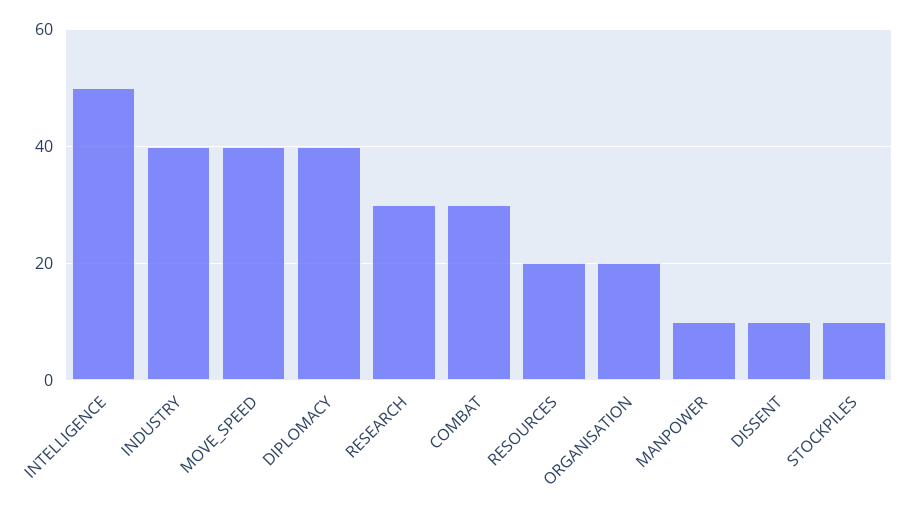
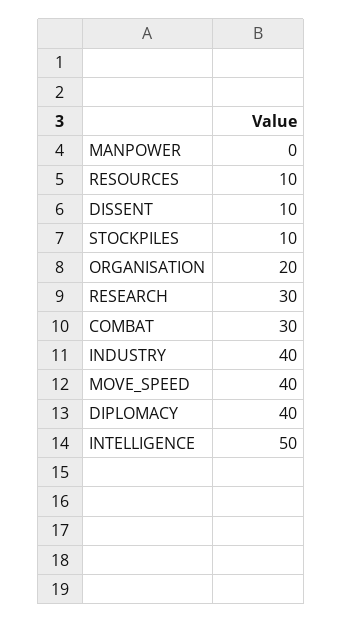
  {
    "INTELLIGENCE": 50,
    "INDUSTRY": 40,
    "MOVE_SPEED": 40,
    "DIPLOMACY": 40,
    "RESEARCH": 30,
    "COMBAT": 30,
-   "RESOURCES": 20,
+   "RESOURCES": 10,
    "ORGANISATION": 20,
-   "MANPOWER": 10,
+   "MANPOWER": 0,
    "DISSENT": 10,
    "STOCKPILES": 10
  }

